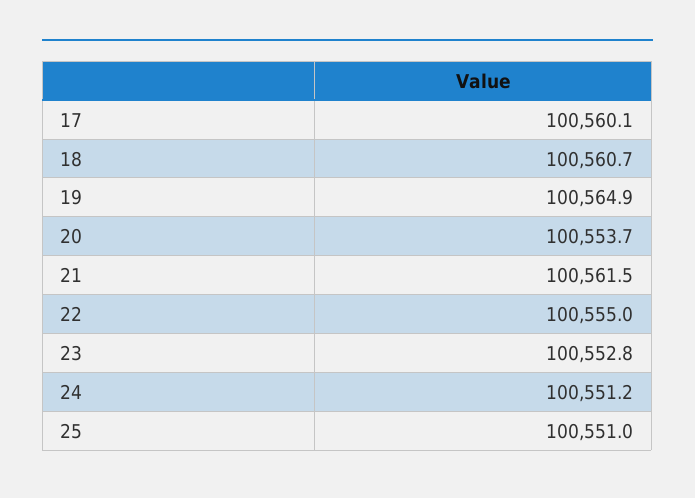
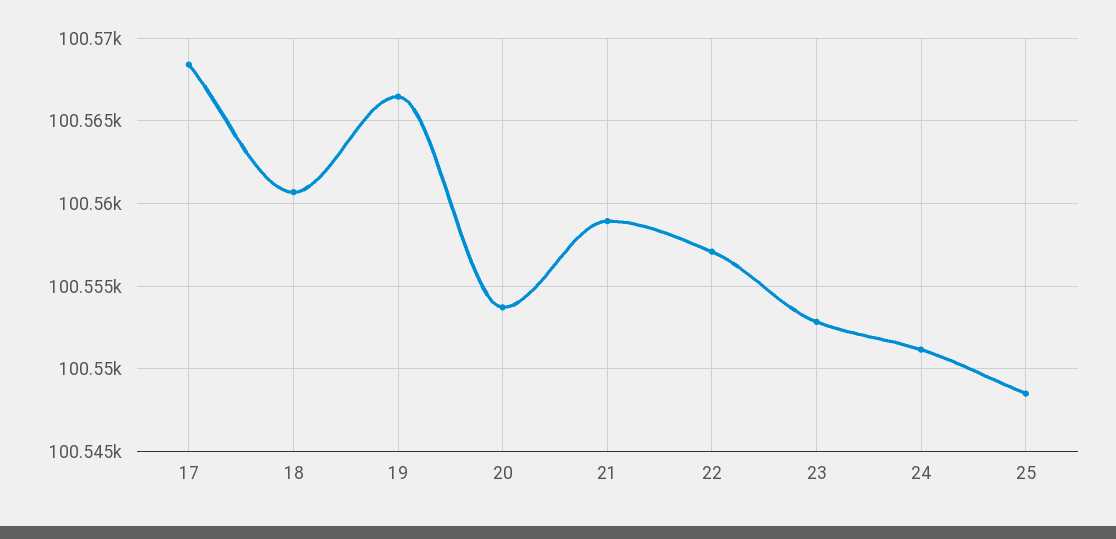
  {
-   "17": 100560.1,
+   "17": 100568.5,
    "18": 100560.7,
-   "19": 100564.9,
+   "19": 100566.5,
    "20": 100553.7,
-   "21": 100561.5,
+   "21": 100559,
-   "22": 100555,
+   "22": 100557,
    "23": 100552.8,
    "24": 100551.2,
-   "25": 100551
+   "25": 100548.5
  }

